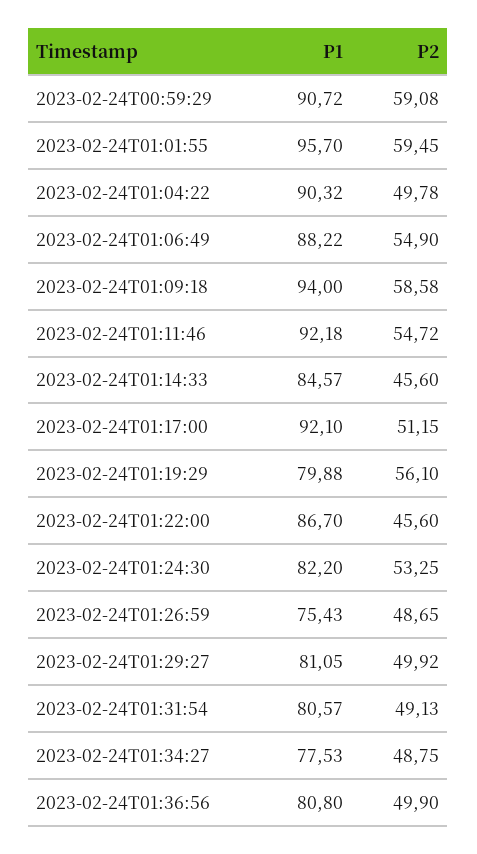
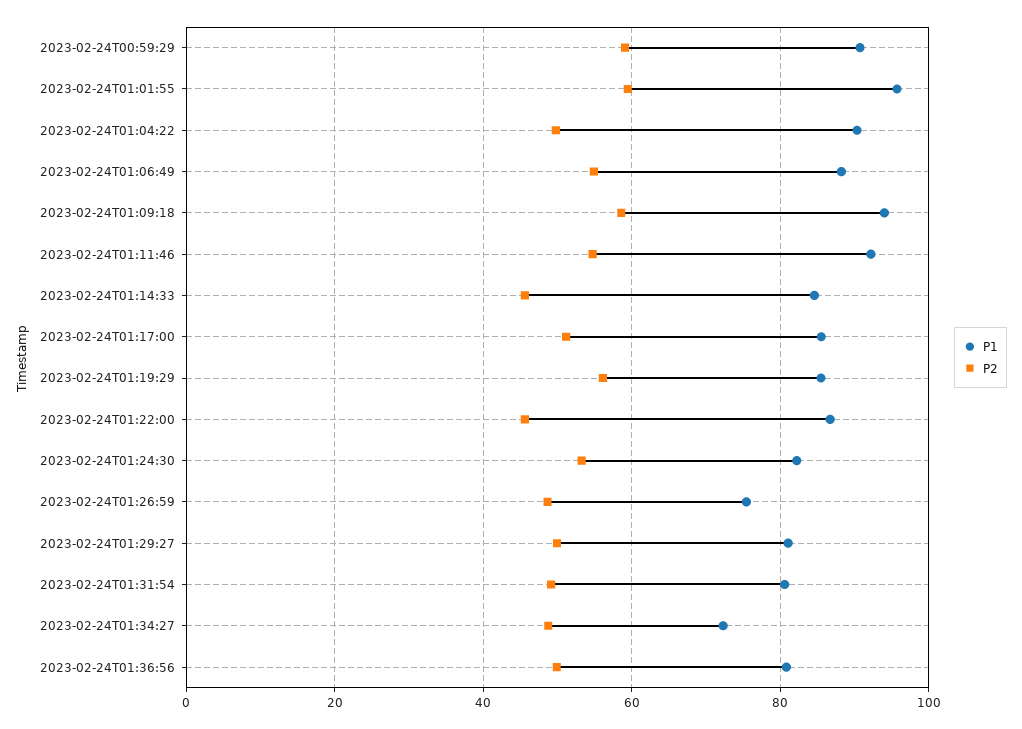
  {
    "P1": {
      "2023-02-24T00:59:29": 90.72,
      "2023-02-24T01:01:55": 95.7,
      "2023-02-24T01:04:22": 90.32,
      "2023-02-24T01:06:49": 88.22,
      "2023-02-24T01:09:18": 94,
      "2023-02-24T01:11:46": 92.18,
      "2023-02-24T01:14:33": 84.57,
-     "2023-02-24T01:17:00": 92.1,
+     "2023-02-24T01:17:00": 86,
-     "2023-02-24T01:19:29": 79.88,
+     "2023-02-24T01:19:29": 86,
      "2023-02-24T01:22:00": 86.7,
      "2023-02-24T01:24:30": 82.2,
      "2023-02-24T01:26:59": 75.43,
      "2023-02-24T01:29:27": 81.05,
      "2023-02-24T01:31:54": 80.57,
-     "2023-02-24T01:34:27": 77.53,
+     "2023-02-24T01:34:27": 72,
      "2023-02-24T01:36:56": 80.8
    },
    "P2": {
      "2023-02-24T00:59:29": 59.08,
      "2023-02-24T01:01:55": 59.45,
      "2023-02-24T01:04:22": 49.78,
      "2023-02-24T01:06:49": 54.9,
      "2023-02-24T01:09:18": 58.58,
      "2023-02-24T01:11:46": 54.72,
      "2023-02-24T01:14:33": 45.6,
      "2023-02-24T01:17:00": 51.15,
      "2023-02-24T01:19:29": 56.1,
      "2023-02-24T01:22:00": 45.6,
      "2023-02-24T01:24:30": 53.25,
      "2023-02-24T01:26:59": 48.65,
      "2023-02-24T01:29:27": 49.92,
      "2023-02-24T01:31:54": 49.13,
      "2023-02-24T01:34:27": 48.75,
      "2023-02-24T01:36:56": 49.9
    }
  }

